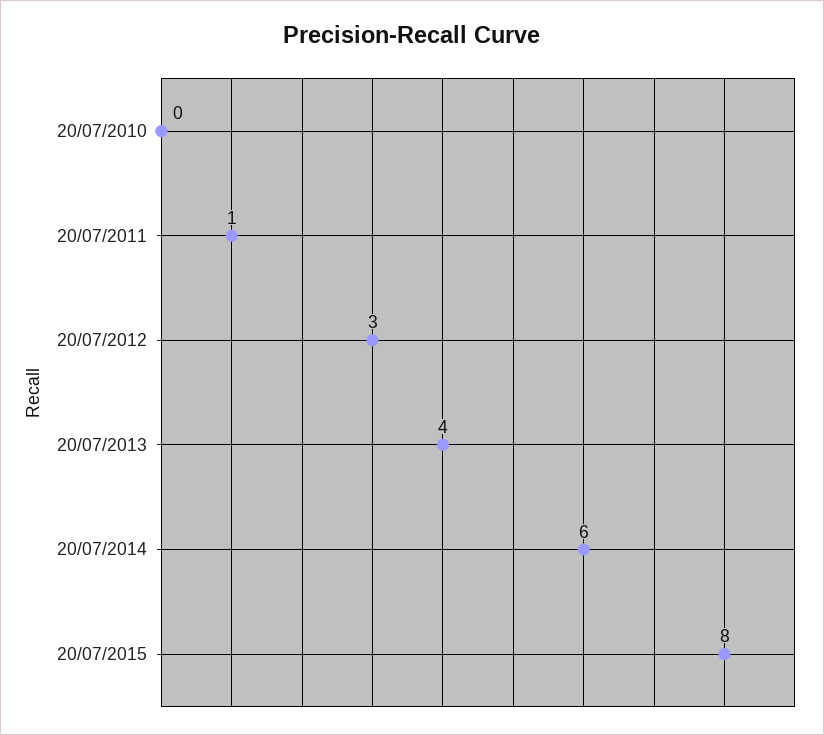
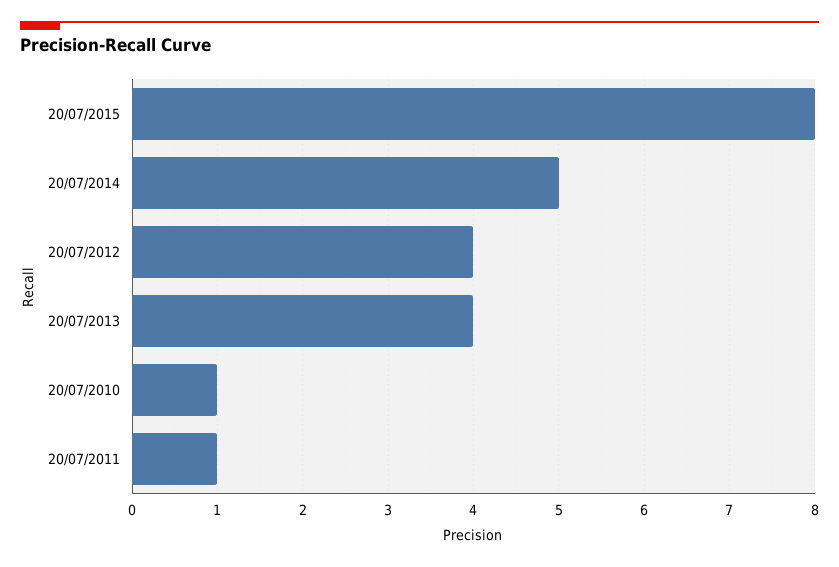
  {
-   "20/07/2010": 0,
+   "20/07/2010": 1,
    "20/07/2011": 1,
-   "20/07/2012": 3,
+   "20/07/2012": 4,
    "20/07/2013": 4,
-   "20/07/2014": 6,
+   "20/07/2014": 5,
    "20/07/2015": 8
  }

